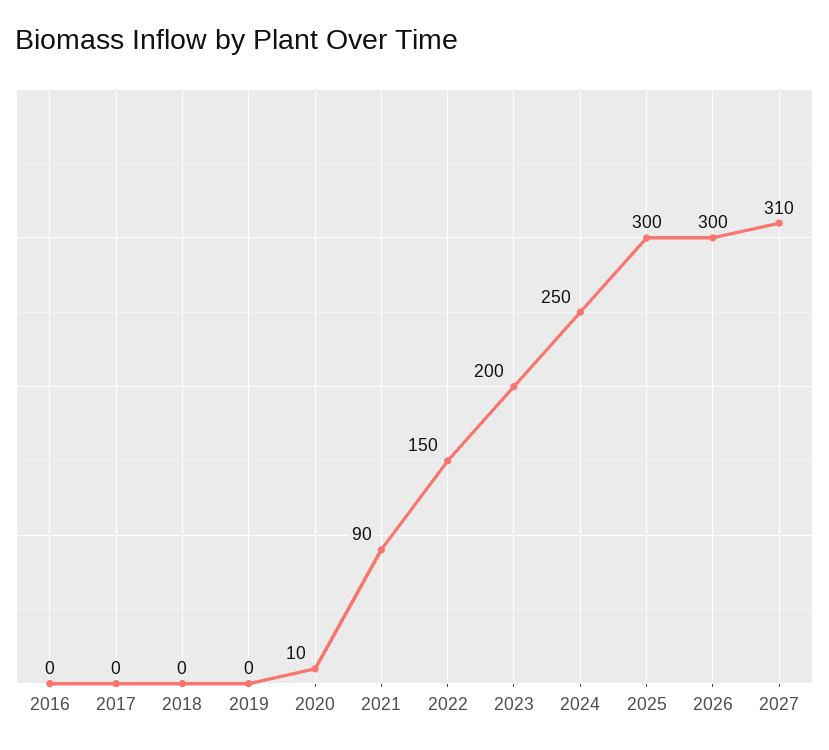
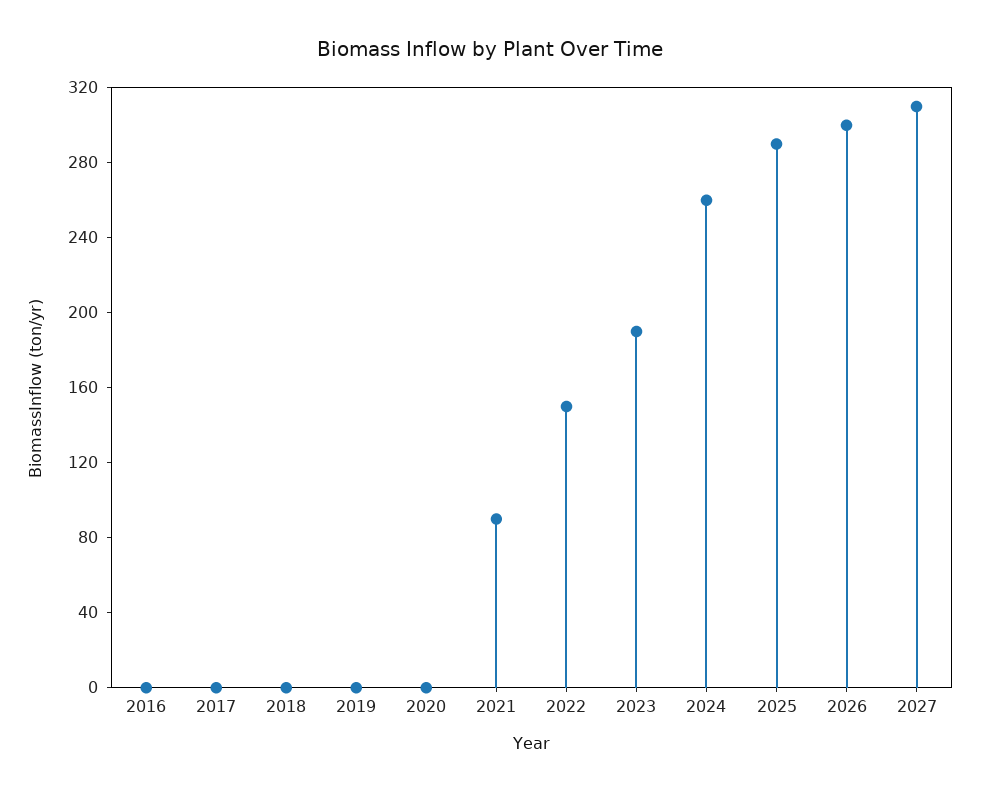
  {
    "2016": 0,
    "2017": 0,
    "2018": 0,
    "2019": 0,
-   "2020": 10,
+   "2020": 0,
    "2021": 90,
    "2022": 150,
-   "2023": 200,
+   "2023": 190,
-   "2024": 250,
+   "2024": 260,
-   "2025": 300,
+   "2025": 290,
    "2026": 300,
    "2027": 310
  }

